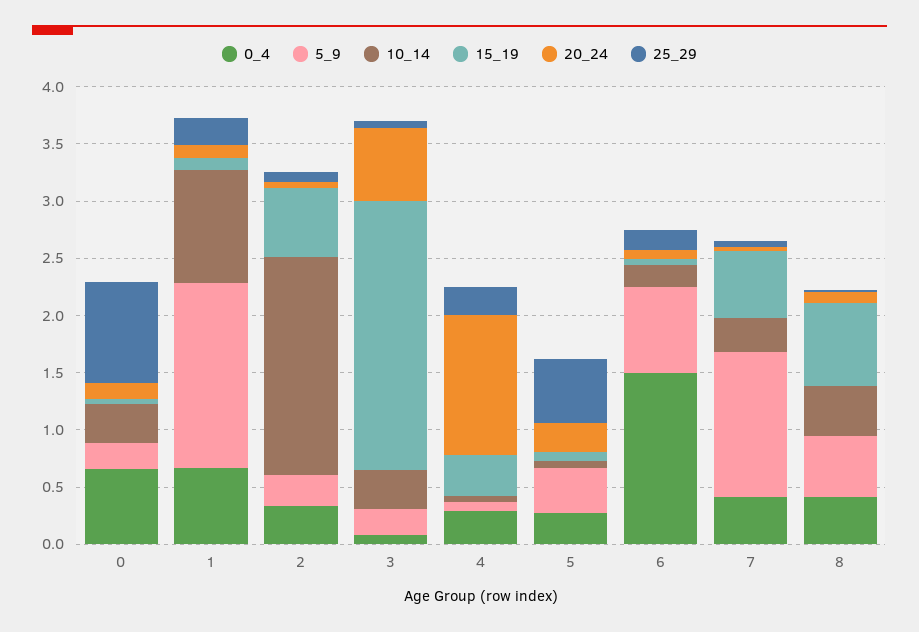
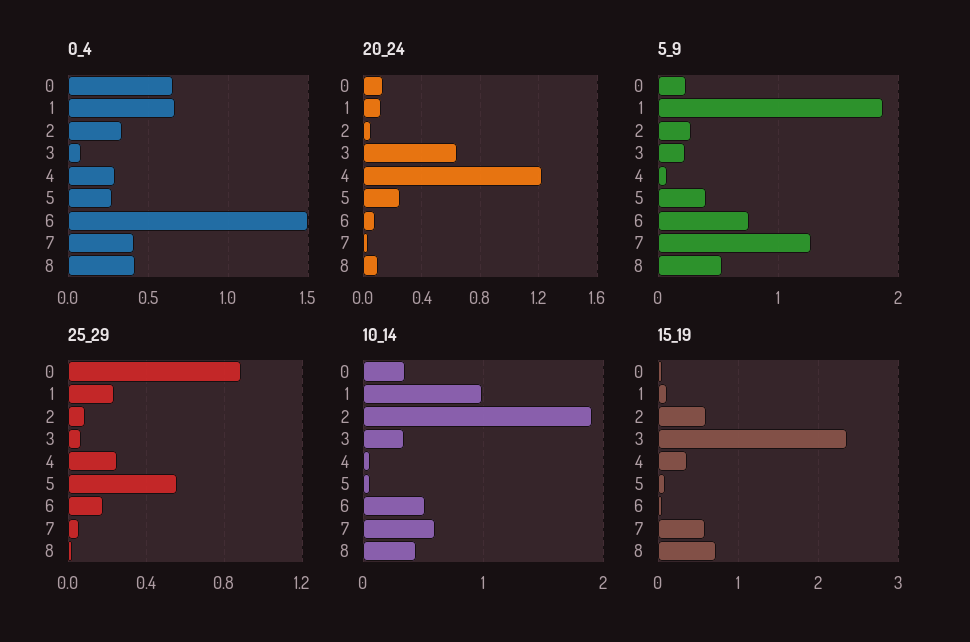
  {
    "0_4": {
      "0": 0.65,
      "1": 0.65,
      "2": 0.35,
      "3": 0.1,
      "4": 0.3,
      "5": 0.25,
      "6": 1.5,
      "7": 0.4,
      "8": 0.4
    },
    "5_9": {
      "0": 0.2,
-     "1": 1.6,
+     "1": 1.9,
      "2": 0.3,
      "3": 0.2,
      "4": 0.1,
      "5": 0.4,
      "6": 0.8,
      "7": 1.3,
      "8": 0.5
    },
    "10_14": {
      "0": 0.3,
      "1": 1,
      "2": 1.9,
      "3": 0.3,
      "4": 0.1,
      "5": 0.1,
-     "6": 0.2,
+     "6": 0.5,
-     "7": 0.3,
+     "7": 0.6,
      "8": 0.4
    },
    "15_19": {
      "0": 0,
      "1": 0.1,
      "2": 0.6,
      "3": 2.4,
      "4": 0.4,
      "5": 0.1,
      "6": 0,
      "7": 0.6,
      "8": 0.7
    },
    "20_24": {
      "0": 0.15,
      "1": 0.1,
      "2": 0.05,
      "3": 0.65,
      "4": 1.2,
      "5": 0.25,
      "6": 0.1,
      "7": 0.05,
      "8": 0.1
    },
    "25_29": {
      "0": 0.9,
      "1": 0.25,
      "2": 0.1,
      "3": 0.05,
      "4": 0.25,
      "5": 0.55,
      "6": 0.2,
      "7": 0.05,
      "8": 0
    }
  }

